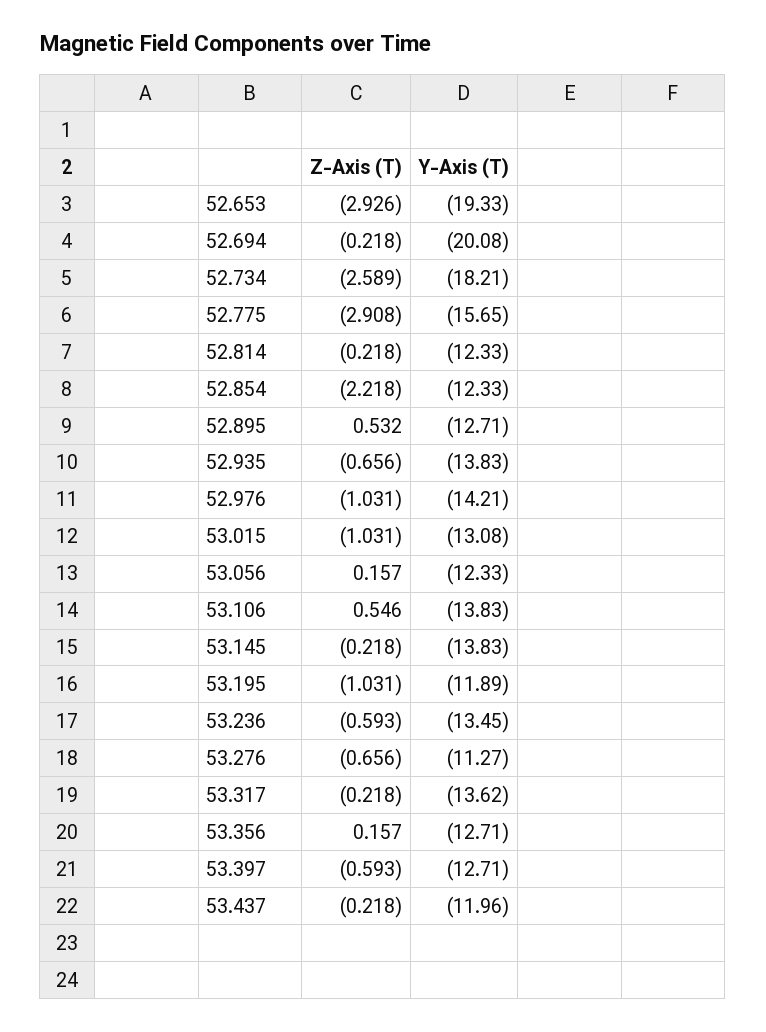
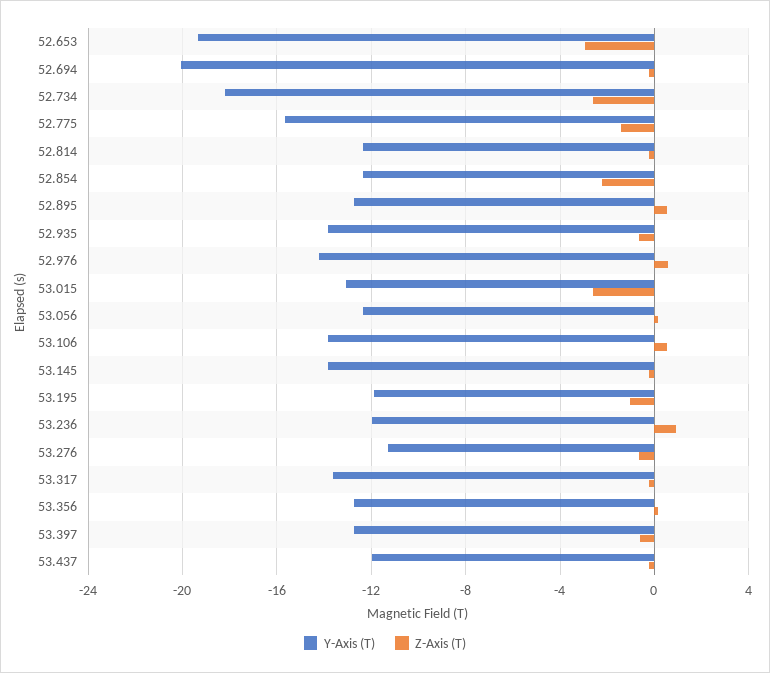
  {
    "Z-Axis (T)": {
      "52.653": -2.926,
      "52.694": -0.218,
      "52.734": -2.589,
-     "52.775": -2.908,
+     "52.775": -1.5,
      "52.814": -0.218,
      "52.854": -2.218,
      "52.895": 0.532,
      "52.935": -0.656,
-     "52.976": -1.031,
+     "52.976": 0.5,
-     "53.015": -1.031,
+     "53.015": -2.5,
      "53.056": 0.157,
      "53.106": 0.546,
      "53.145": -0.218,
      "53.195": -1.031,
-     "53.236": -0.593,
+     "53.236": 1,
      "53.276": -0.656,
      "53.317": -0.218,
      "53.356": 0.157,
      "53.397": -0.593,
      "53.437": -0.218
    },
    "Y-Axis (T)": {
      "52.653": -19.33,
      "52.694": -20.08,
      "52.734": -18.21,
      "52.775": -15.65,
      "52.814": -12.33,
      "52.854": -12.33,
      "52.895": -12.71,
      "52.935": -13.83,
      "52.976": -14.21,
      "53.015": -13.08,
      "53.056": -12.33,
      "53.106": -13.83,
      "53.145": -13.83,
      "53.195": -11.89,
-     "53.236": -13.45,
+     "53.236": -12,
      "53.276": -11.27,
      "53.317": -13.62,
      "53.356": -12.71,
      "53.397": -12.71,
      "53.437": -11.96
    }
  }

